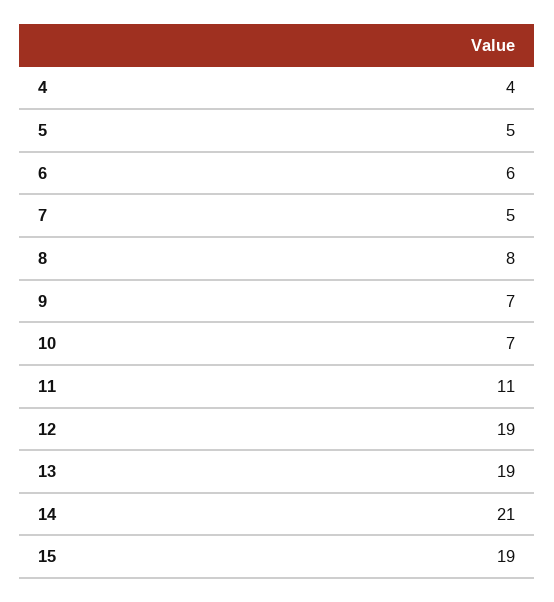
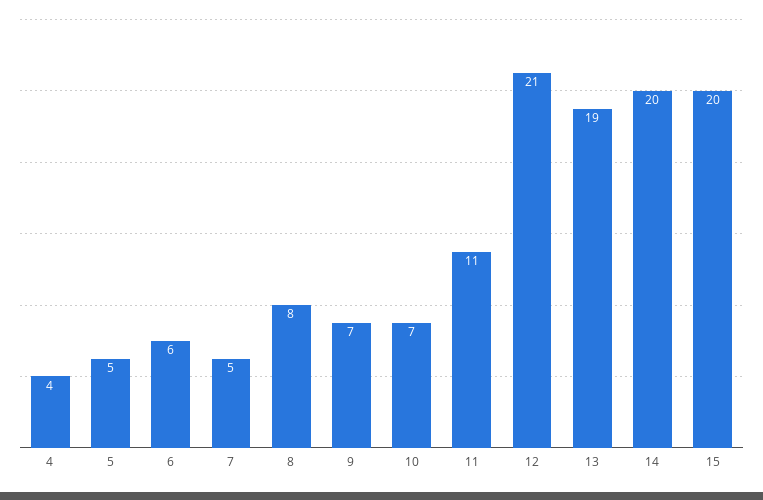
  {
    "4": 4,
    "5": 5,
    "6": 6,
    "7": 5,
    "8": 8,
    "9": 7,
    "10": 7,
    "11": 11,
-   "12": 19,
+   "12": 21,
    "13": 19,
-   "14": 21,
+   "14": 20,
-   "15": 19
+   "15": 20
  }

